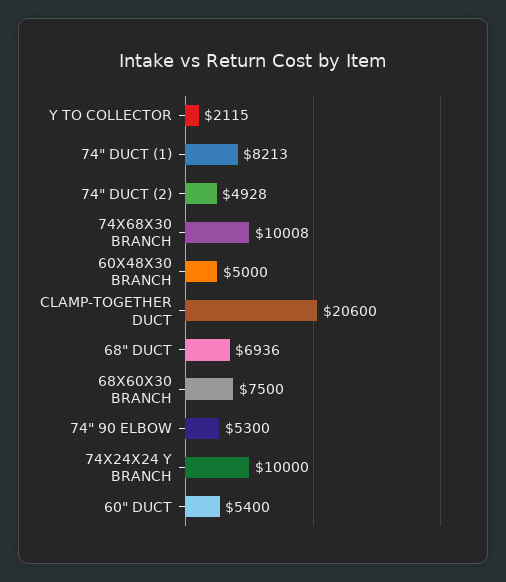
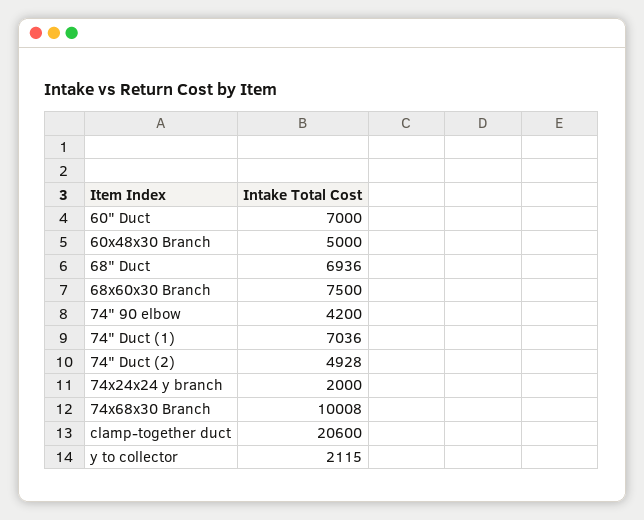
  {
    "Y TO COLLECTOR": 2115,
-   "74\" DUCT (1)": 8213,
+   "74\" DUCT (1)": 7036,
    "74\" DUCT (2)": 4928,
    "74X68X30 BRANCH": 10008,
    "60X48X30 BRANCH": 5000,
    "CLAMP-TOGETHER DUCT": 20600,
    "68\" DUCT": 6936,
    "68X60X30 BRANCH": 7500,
-   "74\" 90 ELBOW": 5300,
+   "74\" 90 ELBOW": 4200,
-   "74X24X24 Y BRANCH": 10000,
+   "74X24X24 Y BRANCH": 2000,
-   "60\" DUCT": 5400
+   "60\" DUCT": 7000
  }

